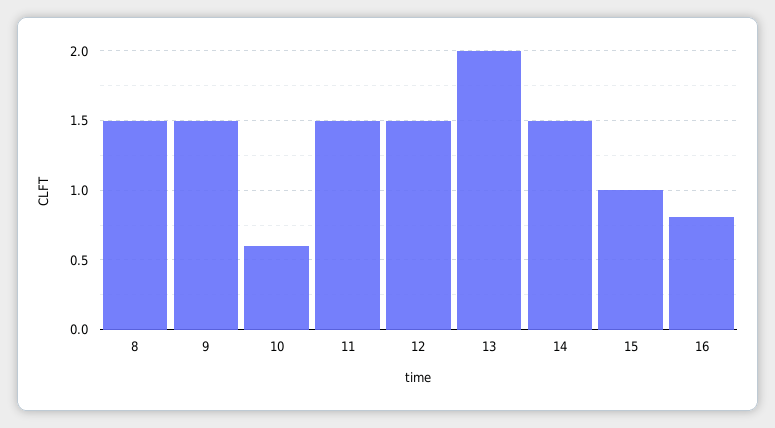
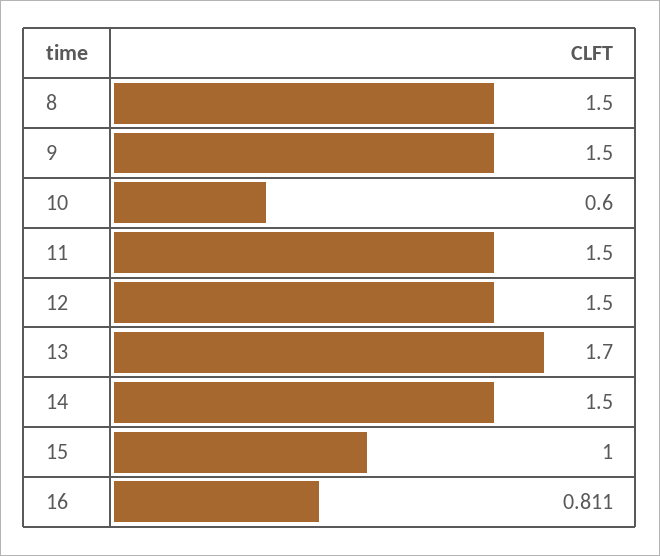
  {
    "8": 1.5,
    "9": 1.5,
    "10": 0.6,
    "11": 1.5,
    "12": 1.5,
-   "13": 2,
+   "13": 1.7,
    "14": 1.5,
    "15": 1,
    "16": 0.811
  }

